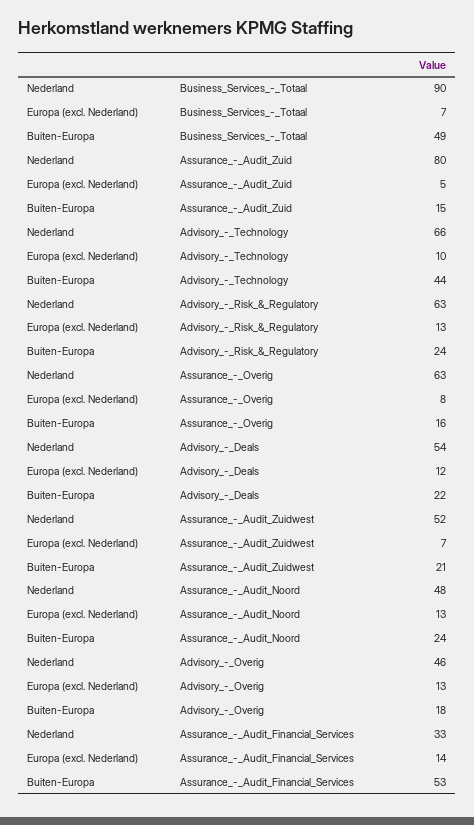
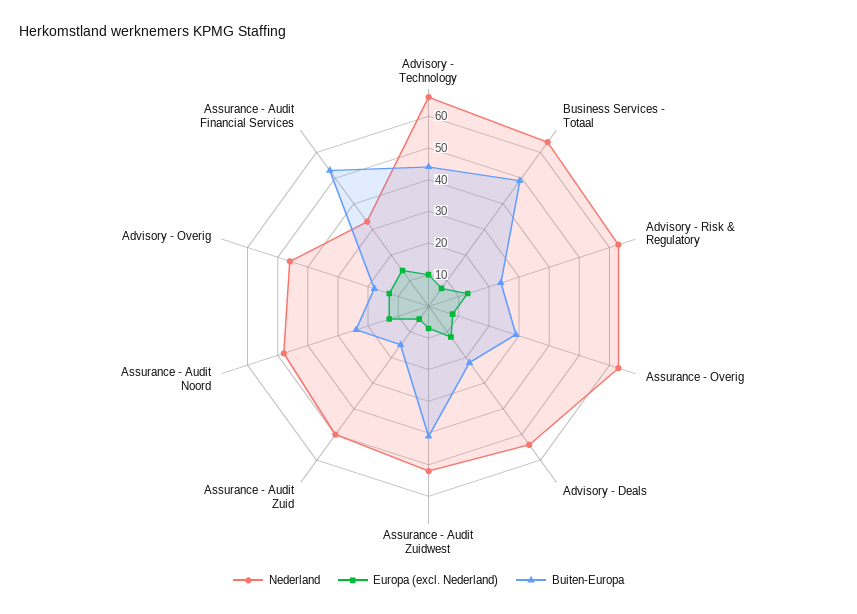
  {
    "Nederland": {
-     "Business_Services_-_Totaal": 90,
+     "Business_Services_-_Totaal": 65,
-     "Assurance_-_Audit_Zuid": 80,
+     "Assurance_-_Audit_Zuid": 50,
      "Advisory_-_Technology": 66,
      "Advisory_-_Risk_&_Regulatory": 63,
      "Assurance_-_Overig": 63,
      "Advisory_-_Deals": 54,
      "Assurance_-_Audit_Zuidwest": 52,
      "Assurance_-_Audit_Noord": 48,
      "Advisory_-_Overig": 46,
      "Assurance_-_Audit_Financial_Services": 33
    },
    "Europa (excl. Nederland)": {
      "Business_Services_-_Totaal": 7,
      "Assurance_-_Audit_Zuid": 5,
      "Advisory_-_Technology": 10,
      "Advisory_-_Risk_&_Regulatory": 13,
      "Assurance_-_Overig": 8,
      "Advisory_-_Deals": 12,
      "Assurance_-_Audit_Zuidwest": 7,
      "Assurance_-_Audit_Noord": 13,
      "Advisory_-_Overig": 13,
      "Assurance_-_Audit_Financial_Services": 14
    },
    "Buiten-Europa": {
      "Business_Services_-_Totaal": 49,
      "Assurance_-_Audit_Zuid": 15,
      "Advisory_-_Technology": 44,
      "Advisory_-_Risk_&_Regulatory": 24,
-     "Assurance_-_Overig": 16,
+     "Assurance_-_Overig": 30,
      "Advisory_-_Deals": 22,
-     "Assurance_-_Audit_Zuidwest": 21,
+     "Assurance_-_Audit_Zuidwest": 40,
      "Assurance_-_Audit_Noord": 24,
      "Advisory_-_Overig": 18,
      "Assurance_-_Audit_Financial_Services": 53
    }
  }

